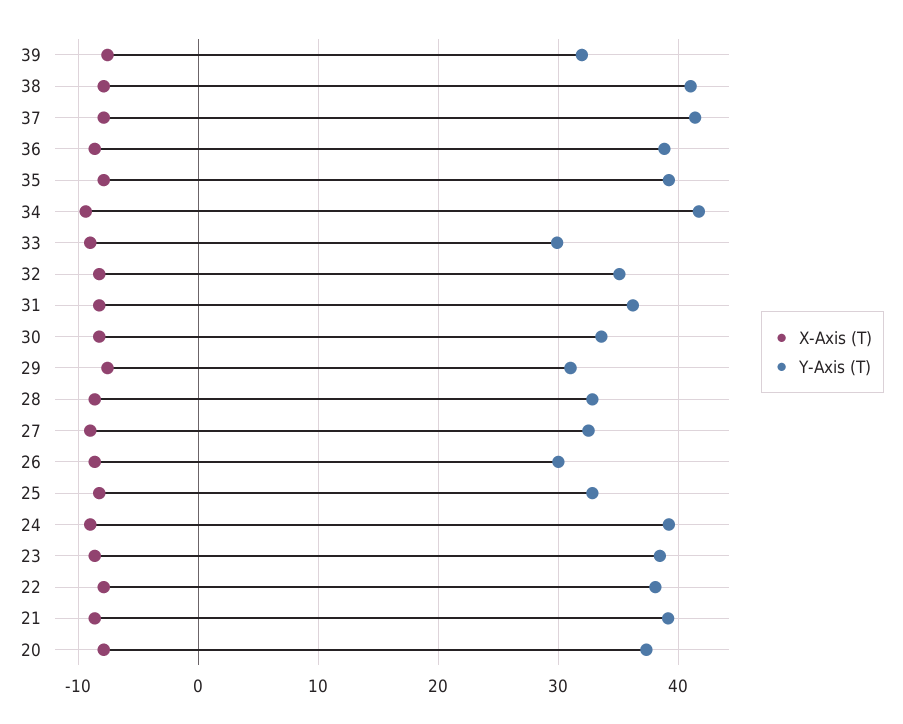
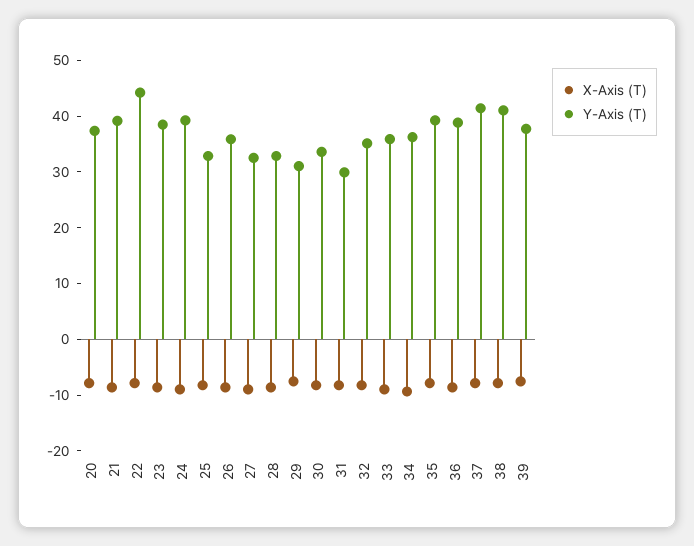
  {
    "X-Axis (T)": {
      "39": -8,
      "38": -8,
      "37": -8,
      "36": -9,
      "35": -8,
      "34": -9,
      "33": -9,
      "32": -8,
      "31": -8,
      "30": -8,
      "29": -8,
      "28": -9,
      "27": -9,
      "26": -9,
      "25": -8,
      "24": -9,
      "23": -9,
      "22": -8,
      "21": -9,
      "20": -8
    },
    "Y-Axis (T)": {
-     "39": 32,
+     "39": 38,
      "38": 41,
      "37": 41,
      "36": 39,
      "35": 39,
-     "34": 42,
+     "34": 36,
-     "33": 30,
+     "33": 36,
      "32": 35,
-     "31": 36,
+     "31": 30,
      "30": 34,
      "29": 31,
      "28": 33,
      "27": 33,
-     "26": 30,
+     "26": 36,
      "25": 33,
      "24": 39,
      "23": 38,
-     "22": 38,
+     "22": 44,
      "21": 39,
      "20": 37
    }
  }

